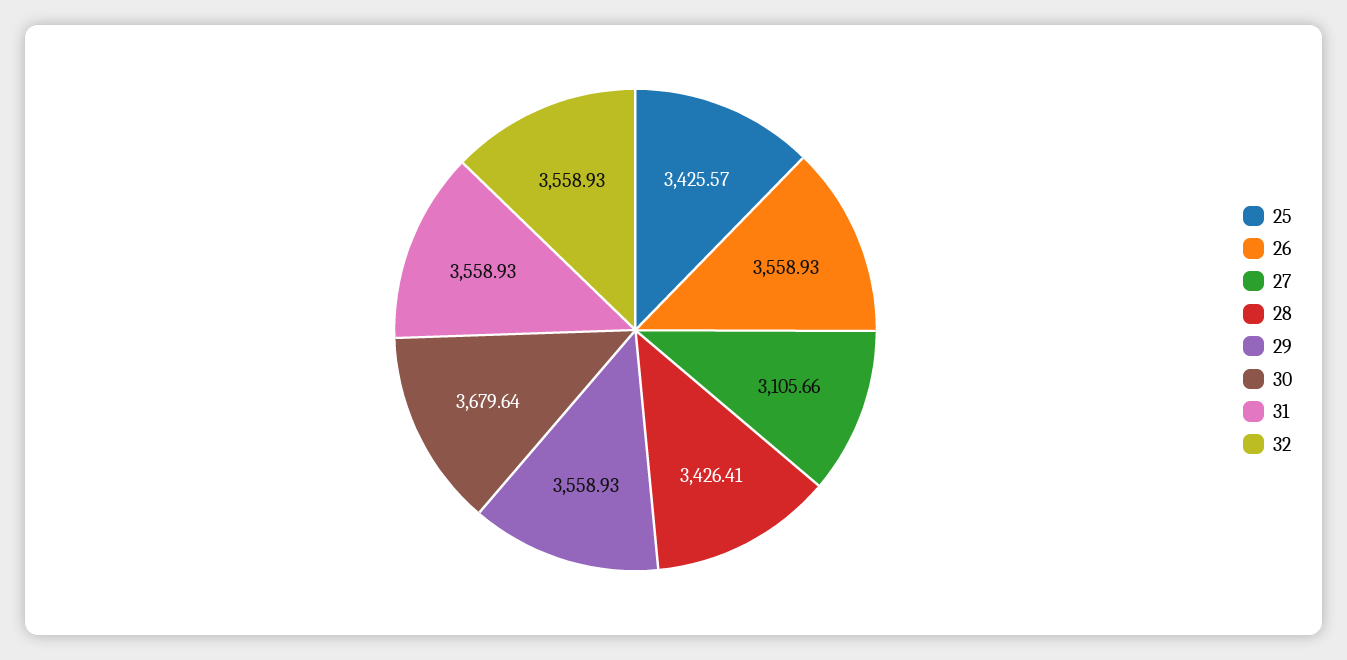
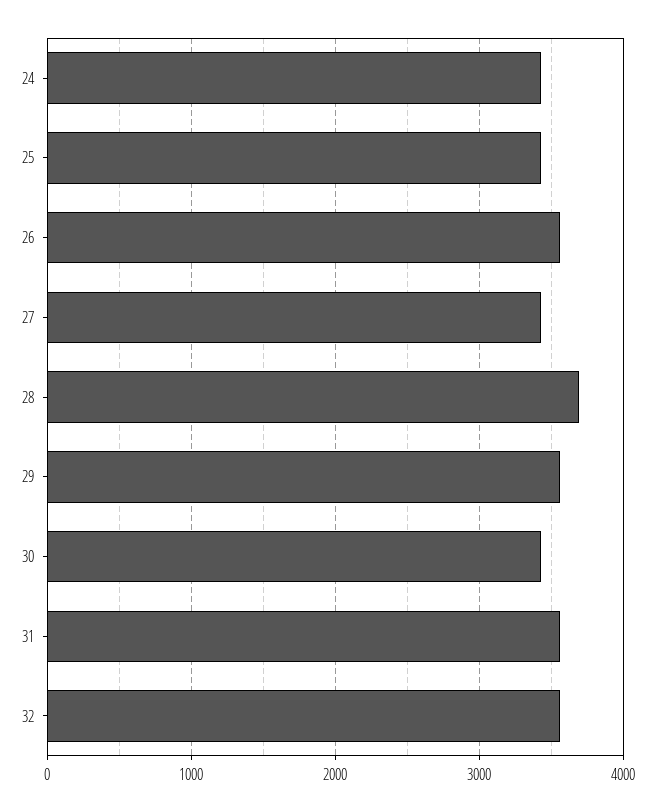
  {
    "25": 3425.57,
    "26": 3558.93,
-   "27": 3105.66,
+   "27": 3400,
-   "28": 3426.41,
+   "28": 3700,
    "29": 3558.93,
-   "30": 3679.64,
+   "30": 3400,
    "31": 3558.93,
-   "32": 3558.93
+   "32": 3558.93,
+   "24": 3400
  }

